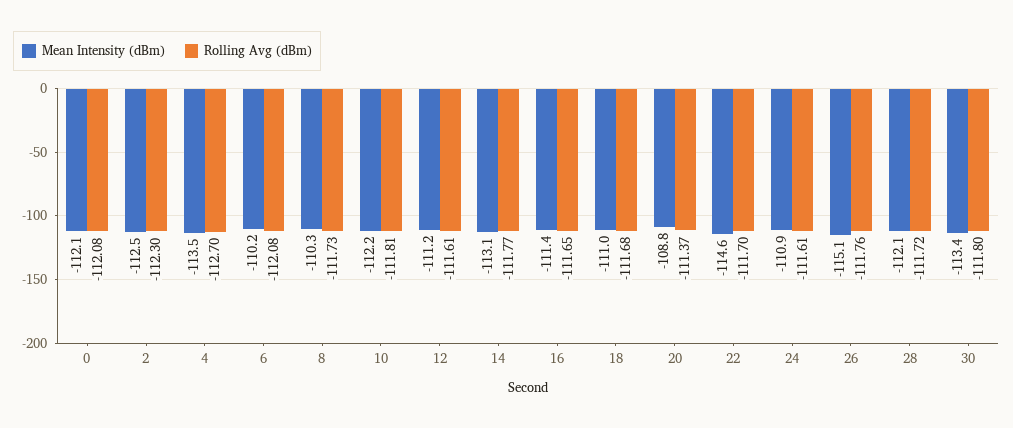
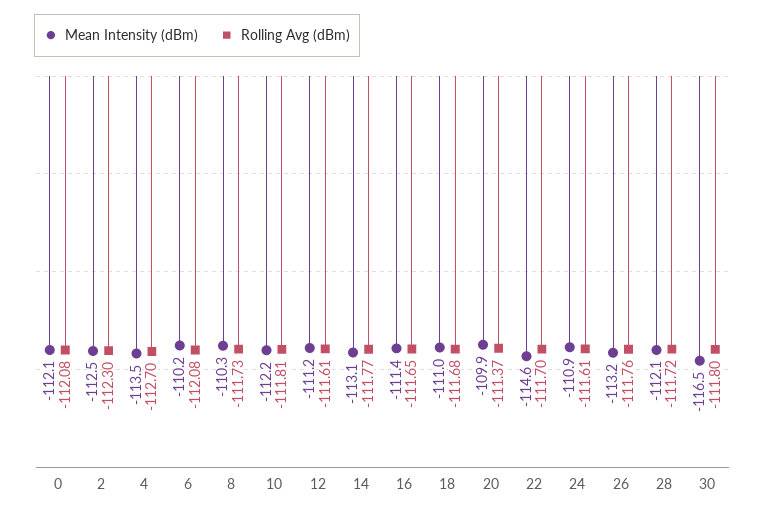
  {
    "Mean Intensity (dBm)": {
      "0": -112.1,
      "2": -112.5,
      "4": -113.5,
      "6": -110.2,
      "8": -110.3,
      "10": -112.2,
      "12": -111.2,
      "14": -113.1,
      "16": -111.4,
      "18": -111,
-     "20": -108.8,
+     "20": -109.9,
      "22": -114.6,
      "24": -110.9,
-     "26": -115.1,
+     "26": -113.2,
      "28": -112.1,
-     "30": -113.4
+     "30": -116.5
    },
    "Rolling Avg (dBm)": {
      "0": -112.08,
      "2": -112.3,
      "4": -112.7,
      "6": -112.08,
      "8": -111.73,
      "10": -111.81,
      "12": -111.61,
      "14": -111.77,
      "16": -111.65,
      "18": -111.68,
      "20": -111.37,
      "22": -111.7,
      "24": -111.61,
      "26": -111.76,
      "28": -111.72,
      "30": -111.8
    }
  }

